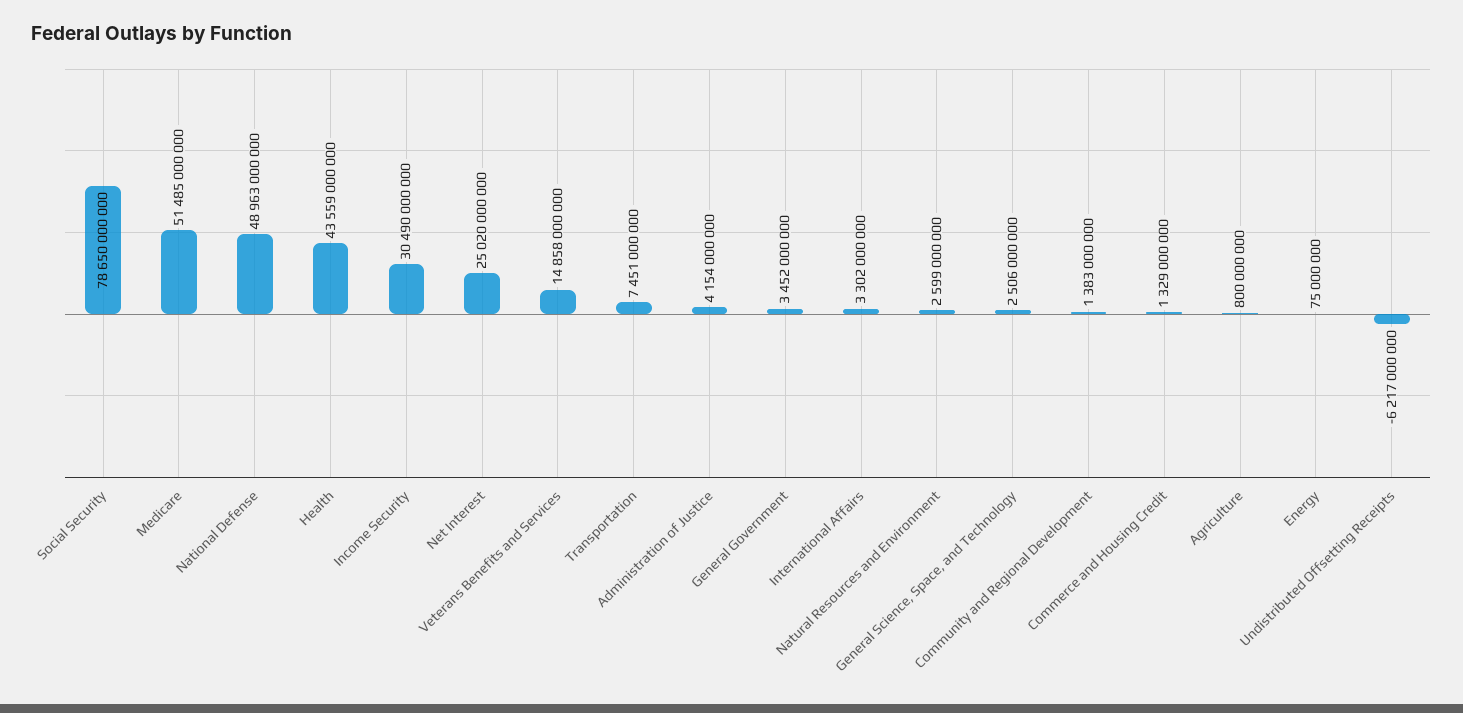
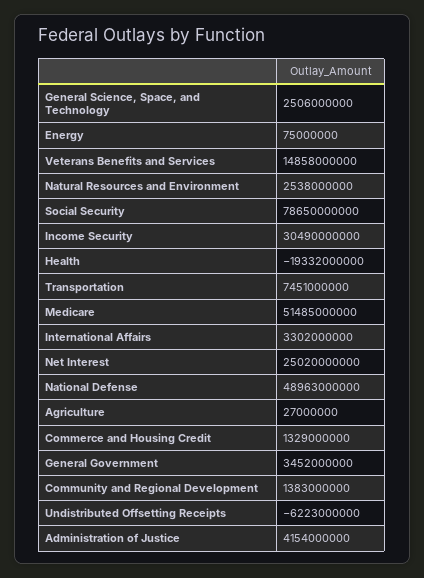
  {
    "Social Security": 78650000000,
    "Medicare": 51485000000,
    "National Defense": 48963000000,
-   "Health": 43559000000,
+   "Health": -19332000000,
    "Income Security": 30490000000,
    "Net Interest": 25020000000,
    "Veterans Benefits and Services": 14858000000,
    "Transportation": 7451000000,
    "Administration of Justice": 4154000000,
    "General Government": 3452000000,
    "International Affairs": 3302000000,
-   "Natural Resources and Environment": 2599000000,
+   "Natural Resources and Environment": 2538000000,
    "General Science, Space, and Technology": 2506000000,
    "Community and Regional Development": 1383000000,
    "Commerce and Housing Credit": 1329000000,
-   "Agriculture": 800000000,
+   "Agriculture": 27000000,
    "Energy": 75000000,
-   "Undistributed Offsetting Receipts": -6217000000
+   "Undistributed Offsetting Receipts": -6223000000
  }

